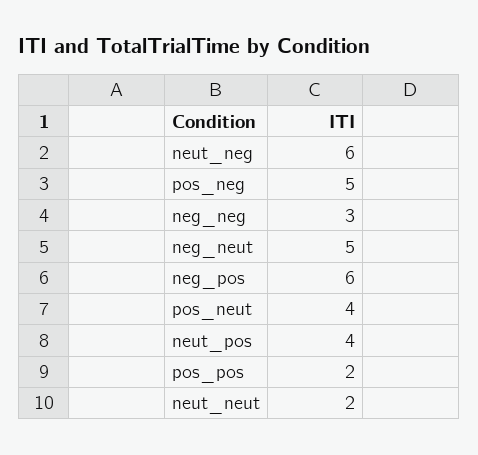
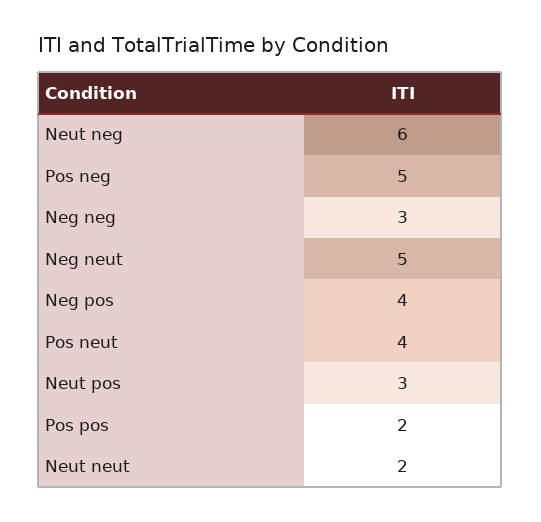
  {
    "neut_neg": 6,
    "pos_neg": 5,
    "neg_neg": 3,
    "neg_neut": 5,
-   "neg_pos": 6,
+   "neg_pos": 4,
    "pos_neut": 4,
-   "neut_pos": 4,
+   "neut_pos": 3,
    "pos_pos": 2,
    "neut_neut": 2
  }

